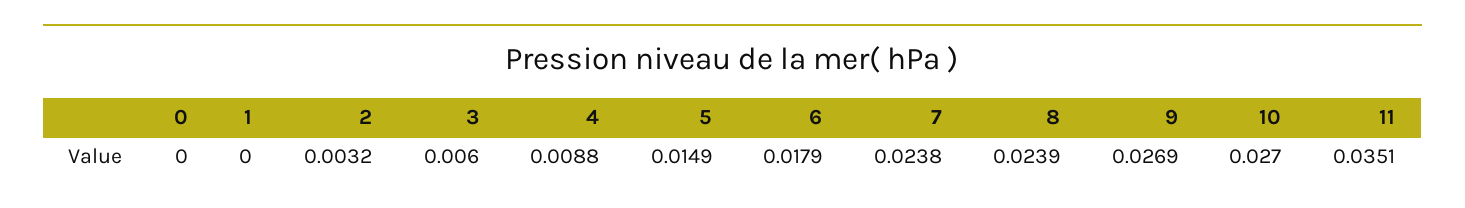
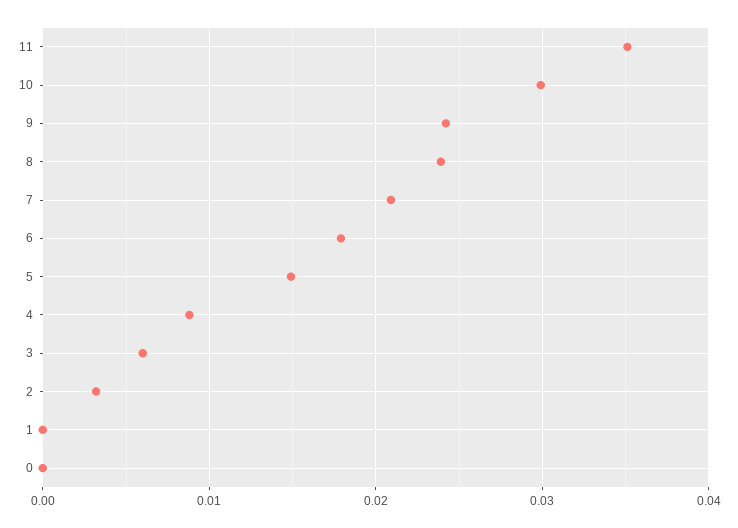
  {
    "0": 0,
    "1": 0,
    "2": 0.0032,
    "3": 0.006,
    "4": 0.0088,
    "5": 0.0149,
    "6": 0.0179,
-   "7": 0.0238,
+   "7": 0.021,
    "8": 0.0239,
-   "9": 0.0269,
+   "9": 0.024,
-   "10": 0.027,
+   "10": 0.03,
    "11": 0.0351
  }

